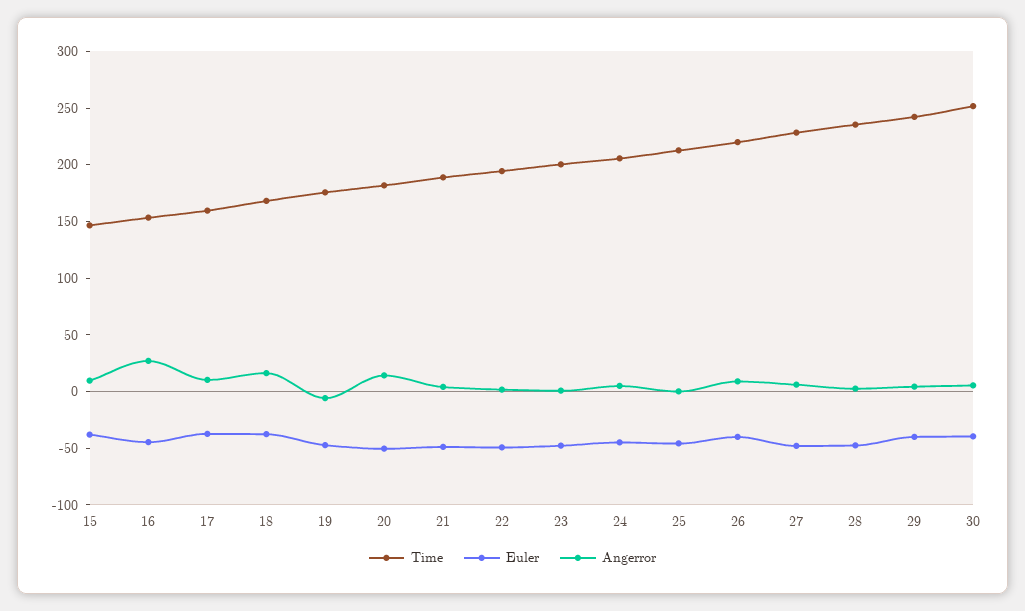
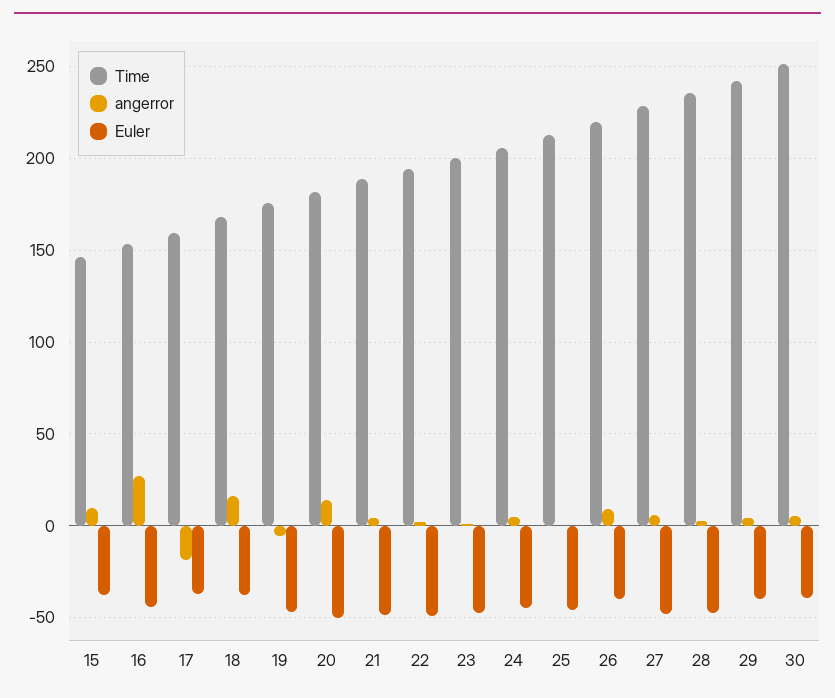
  {
    "Time": {
      "15": 145,
      "16": 155,
      "17": 160,
      "18": 170,
      "19": 175,
      "20": 180,
      "21": 190,
      "22": 195,
      "23": 200,
      "24": 205,
      "25": 215,
      "26": 220,
      "27": 230,
      "28": 235,
      "29": 240,
      "30": 250
    },
    "Euler": {
      "15": -40,
      "16": -45,
      "17": -35,
      "18": -40,
      "19": -45,
      "20": -50,
      "21": -50,
      "22": -50,
      "23": -50,
      "24": -45,
      "25": -45,
      "26": -40,
      "27": -50,
      "28": -45,
      "29": -40,
      "30": -40
    },
    "Angerror": {
      "15": 10,
      "16": 25,
-     "17": 10,
+     "17": -20,
      "18": 15,
      "19": -5,
      "20": 15,
      "21": 5,
      "22": 0,
      "23": 0,
      "24": 5,
      "25": 0,
      "26": 10,
      "27": 5,
      "28": 5,
      "29": 5,
      "30": 5
    }
  }

